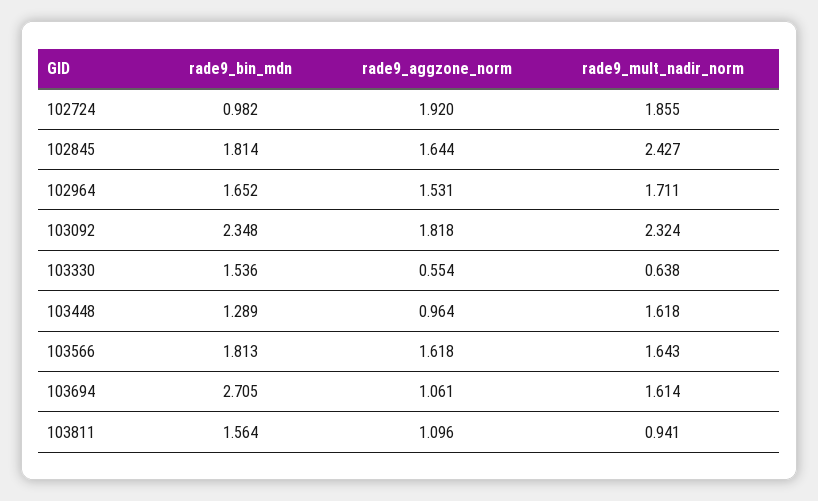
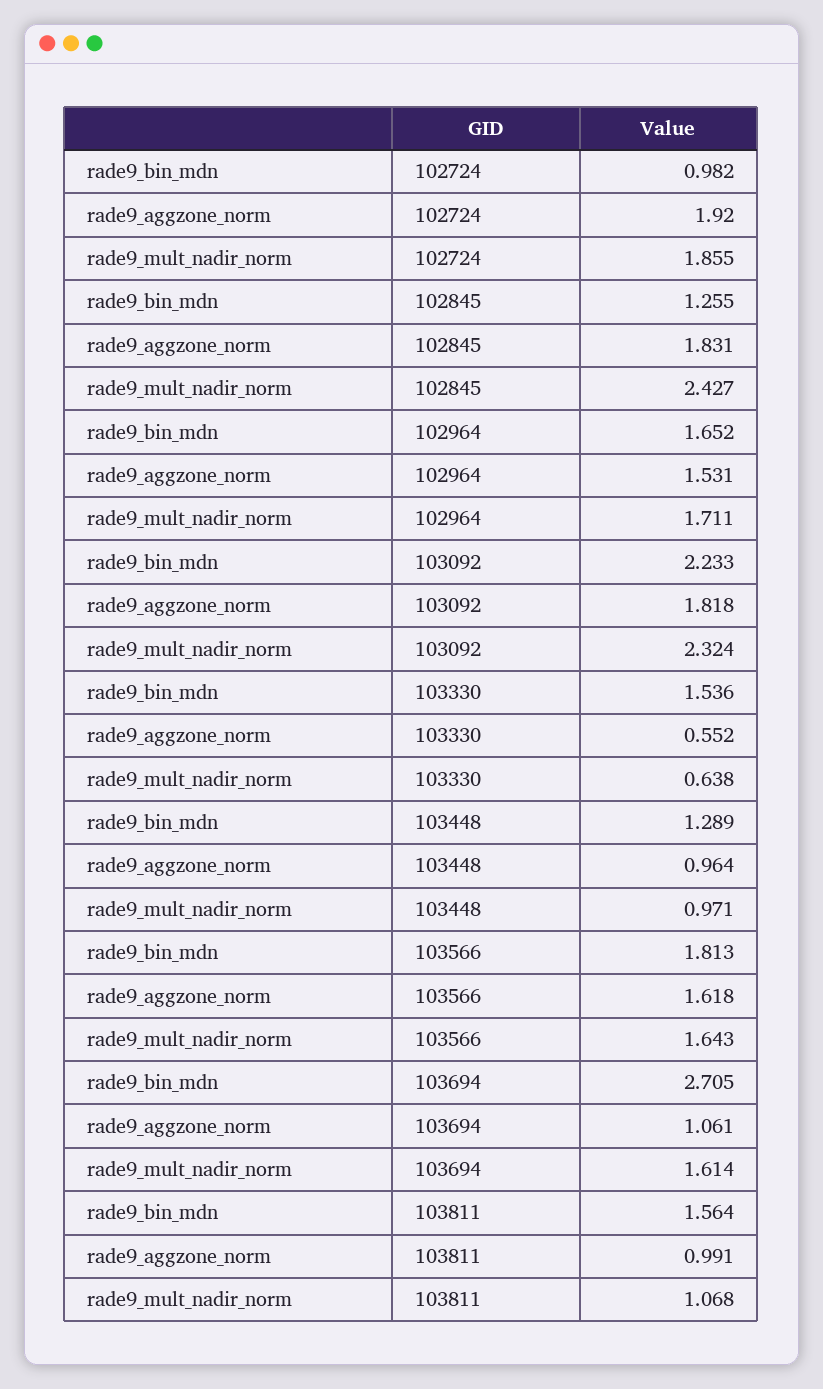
  {
    "rade9_bin_mdn": {
      "102724": 0.982,
-     "102845": 1.814,
+     "102845": 1.255,
      "102964": 1.652,
-     "103092": 2.348,
+     "103092": 2.233,
      "103330": 1.536,
      "103448": 1.289,
      "103566": 1.813,
      "103694": 2.705,
      "103811": 1.564
    },
    "rade9_aggzone_norm": {
      "102724": 1.92,
-     "102845": 1.644,
+     "102845": 1.831,
      "102964": 1.531,
      "103092": 1.818,
-     "103330": 0.554,
+     "103330": 0.552,
      "103448": 0.964,
      "103566": 1.618,
      "103694": 1.061,
-     "103811": 1.096
+     "103811": 0.991
    },
    "rade9_mult_nadir_norm": {
      "102724": 1.855,
      "102845": 2.427,
      "102964": 1.711,
      "103092": 2.324,
      "103330": 0.638,
-     "103448": 1.618,
+     "103448": 0.971,
      "103566": 1.643,
      "103694": 1.614,
-     "103811": 0.941
+     "103811": 1.068
    }
  }

